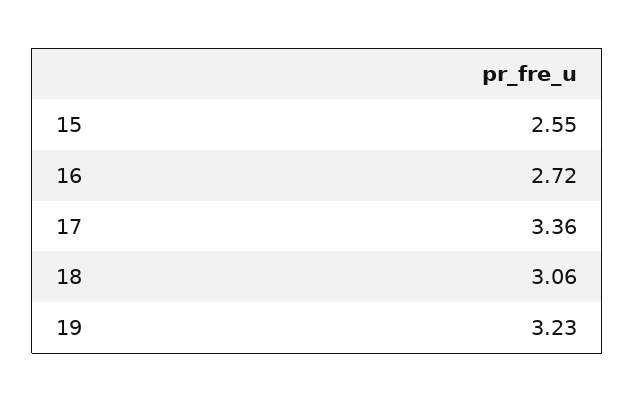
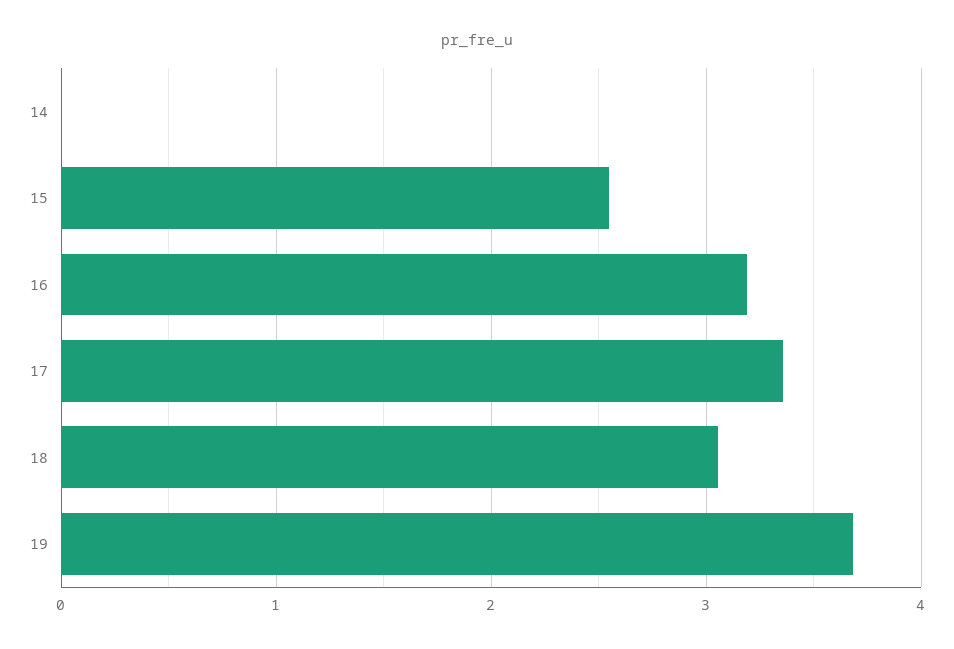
  {
    "15": 2.55,
-   "16": 2.72,
+   "16": 3.2,
    "17": 3.36,
    "18": 3.06,
-   "19": 3.23
+   "19": 3.7,
+   "14": 0
  }

